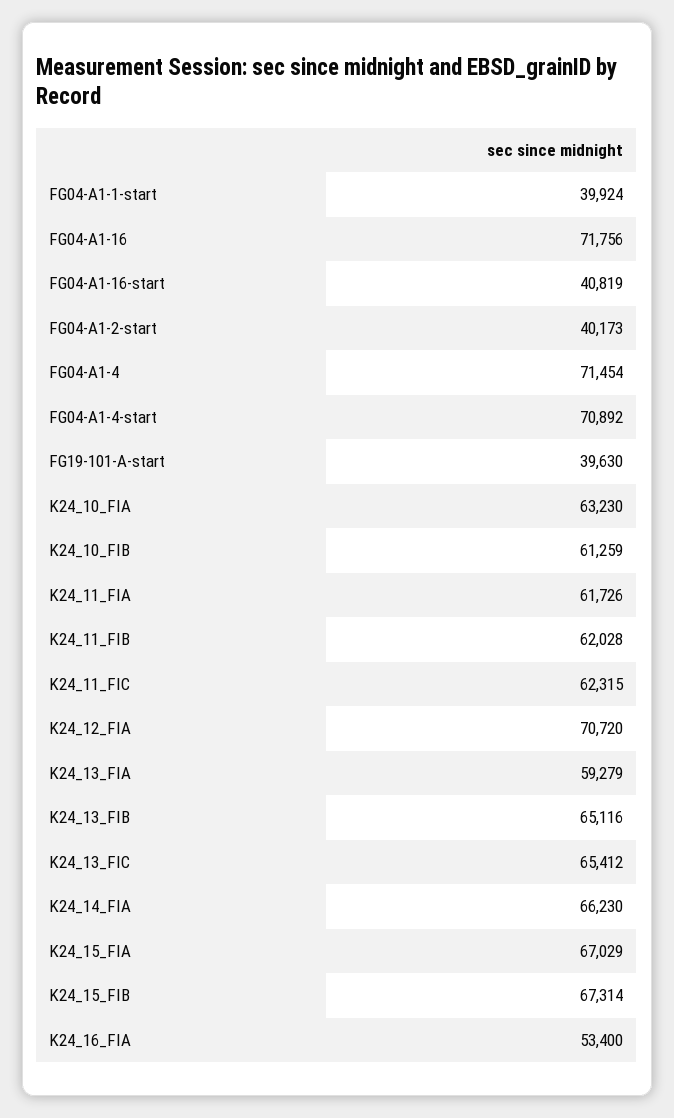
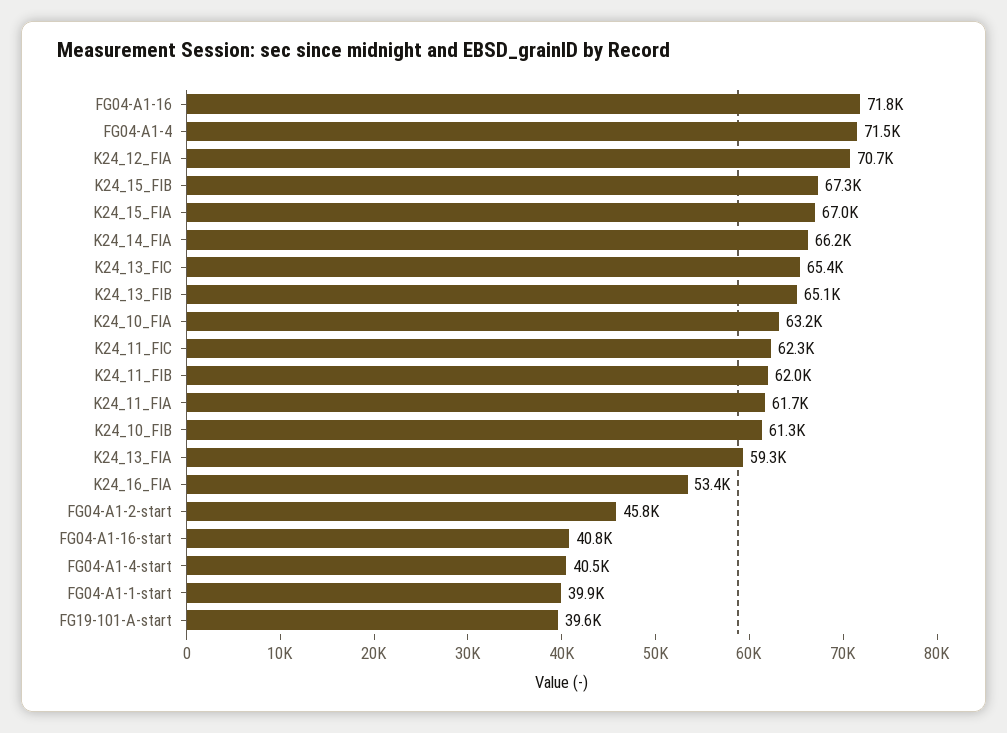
  {
    "FG04-A1-1-start": 39924,
    "FG04-A1-16": 71756,
    "FG04-A1-16-start": 40819,
-   "FG04-A1-2-start": 40173,
+   "FG04-A1-2-start": 45800,
    "FG04-A1-4": 71454,
-   "FG04-A1-4-start": 70892,
+   "FG04-A1-4-start": 40500,
    "FG19-101-A-start": 39630,
    "K24_10_FIA": 63230,
    "K24_10_FIB": 61259,
    "K24_11_FIA": 61726,
    "K24_11_FIB": 62028,
    "K24_11_FIC": 62315,
    "K24_12_FIA": 70720,
    "K24_13_FIA": 59279,
    "K24_13_FIB": 65116,
    "K24_13_FIC": 65412,
    "K24_14_FIA": 66230,
    "K24_15_FIA": 67029,
    "K24_15_FIB": 67314,
    "K24_16_FIA": 53400
  }

